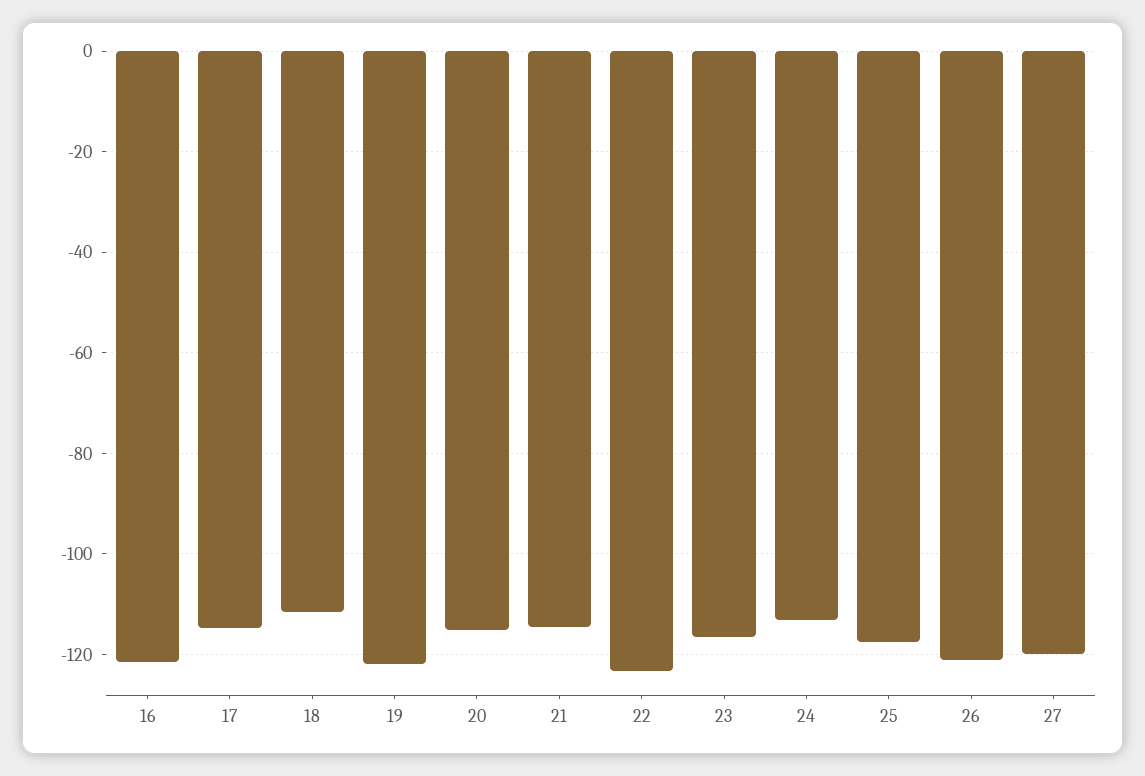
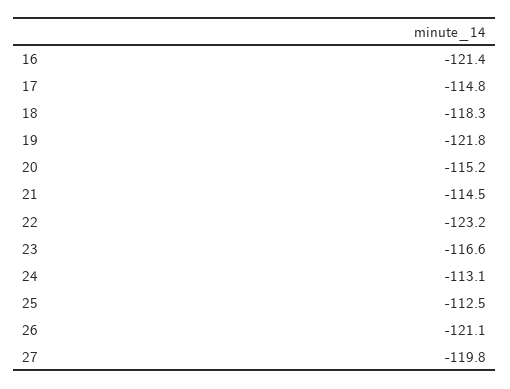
  {
    "16": -121.4,
    "17": -114.8,
-   "18": -112,
+   "18": -118.3,
    "19": -121.8,
    "20": -115.2,
    "21": -114.5,
    "22": -123.2,
    "23": -116.6,
    "24": -113.1,
-   "25": -118,
+   "25": -112.5,
    "26": -121.1,
    "27": -119.8
  }

